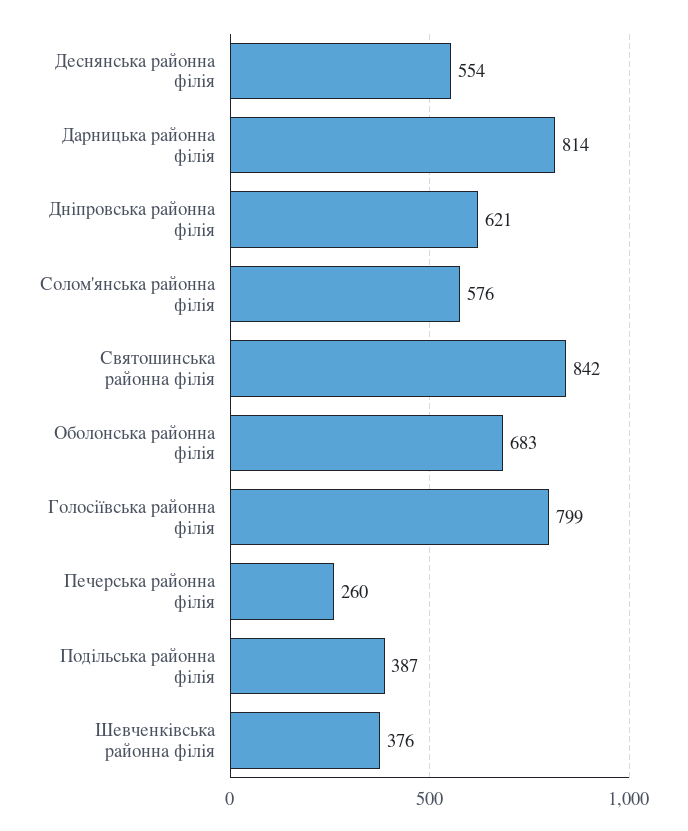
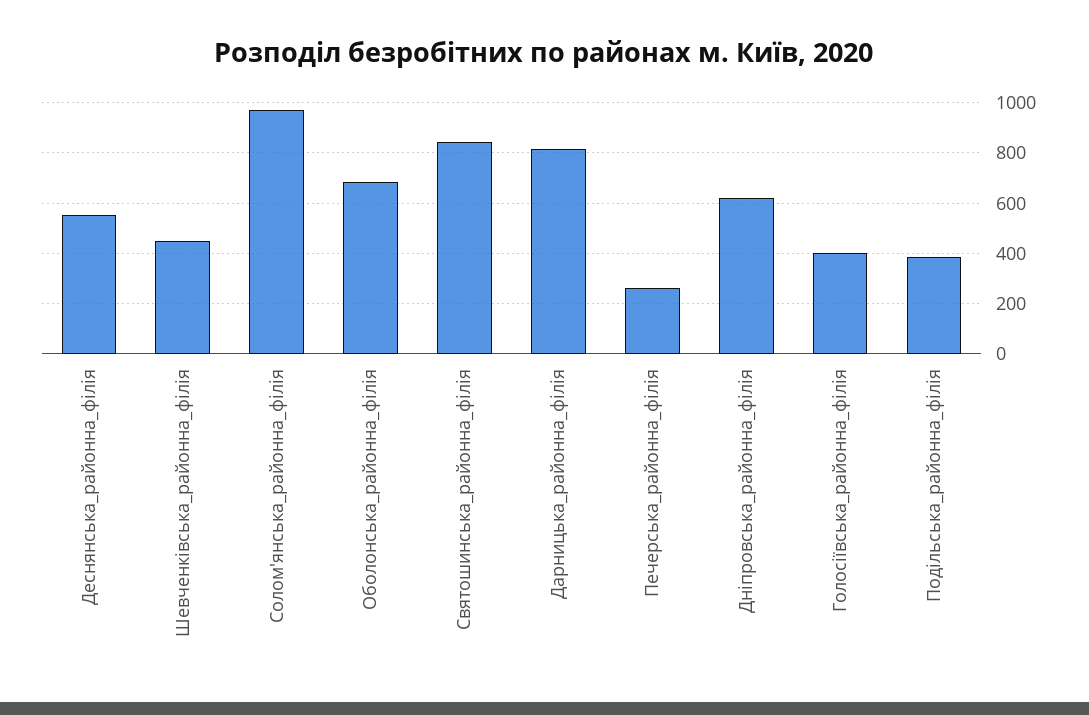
  {
    "Деснянська районна філія": 554,
    "Дарницька районна філія": 814,
    "Дніпровська районна філія": 621,
-   "Солом'янська районна філія": 576,
+   "Солом'янська районна філія": 975,
    "Святошинська районна філія": 842,
    "Оболонська районна філія": 683,
-   "Голосіївська районна філія": 799,
+   "Голосіївська районна філія": 400,
    "Печерська районна філія": 260,
    "Подільська районна філія": 387,
-   "Шевченківська районна філія": 376
+   "Шевченківська районна філія": 450
  }

